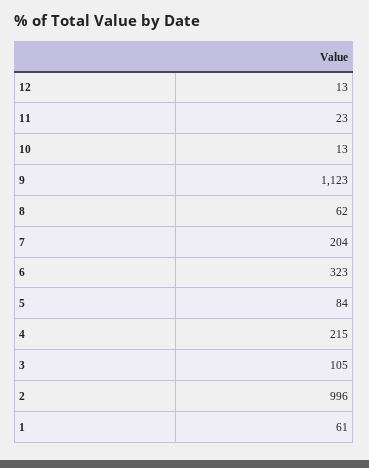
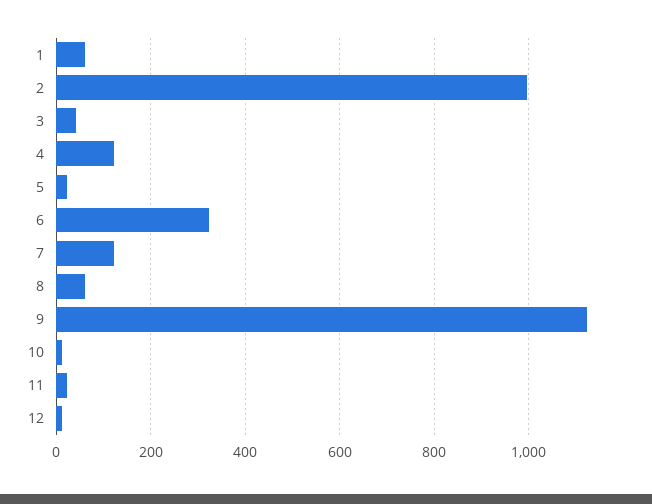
  {
    "12": 13,
    "11": 23,
    "10": 13,
    "9": 1123,
    "8": 62,
-   "7": 204,
+   "7": 120,
    "6": 323,
-   "5": 84,
+   "5": 20,
-   "4": 215,
+   "4": 120,
-   "3": 105,
+   "3": 40,
    "2": 996,
    "1": 61
  }

